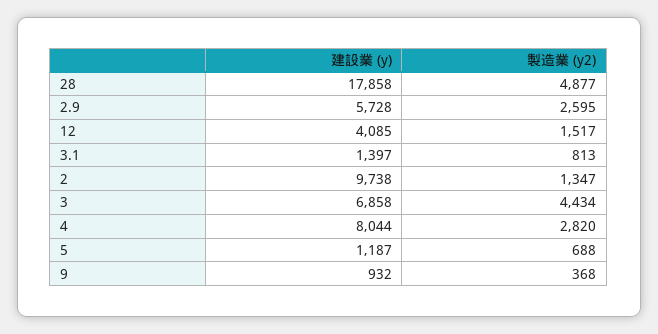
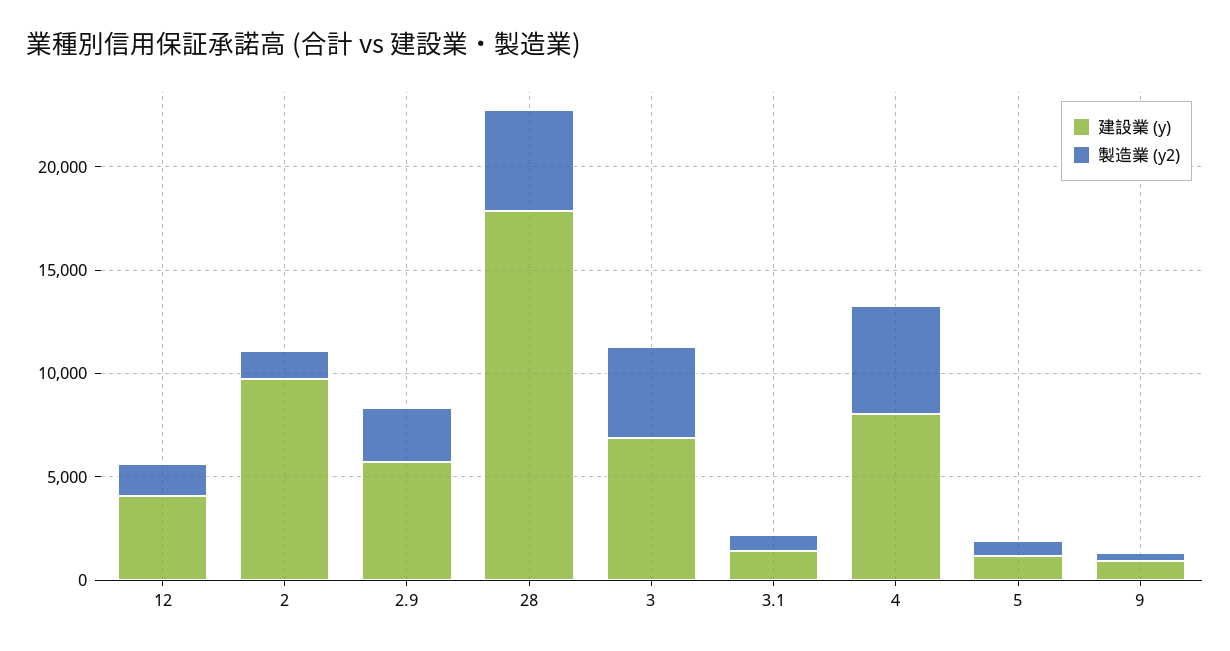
  {
    "建設業 (y)": {
      "28": 17858,
      "2.9": 5728,
      "12": 4085,
      "3.1": 1397,
      "2": 9738,
      "3": 6858,
      "4": 8044,
      "5": 1187,
      "9": 932
    },
    "製造業 (y2)": {
      "28": 4877,
      "2.9": 2595,
      "12": 1517,
      "3.1": 813,
      "2": 1347,
      "3": 4434,
-     "4": 2820,
+     "4": 5000,
      "5": 688,
      "9": 368
    }
  }

